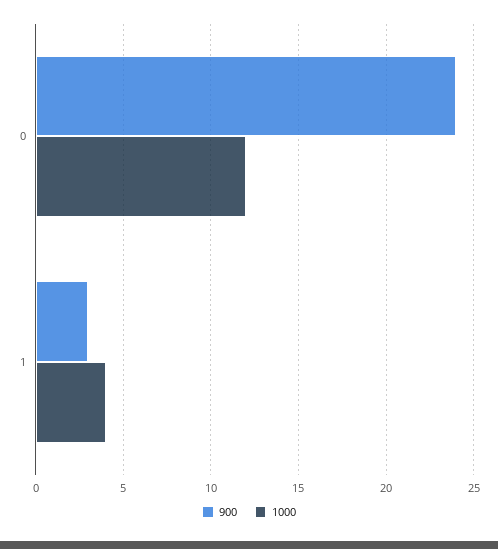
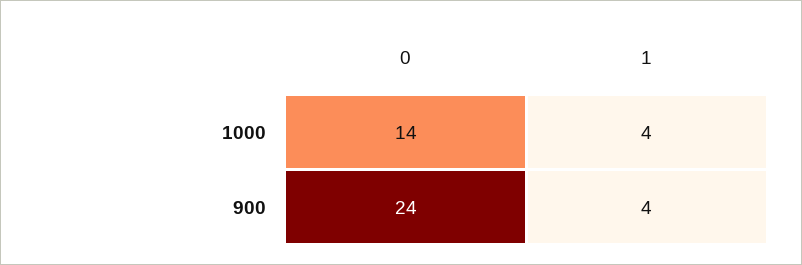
  {
    "900": {
      "0": 24,
-     "1": 3
+     "1": 4
    },
    "1000": {
-     "0": 12,
+     "0": 14,
      "1": 4
    }
  }

